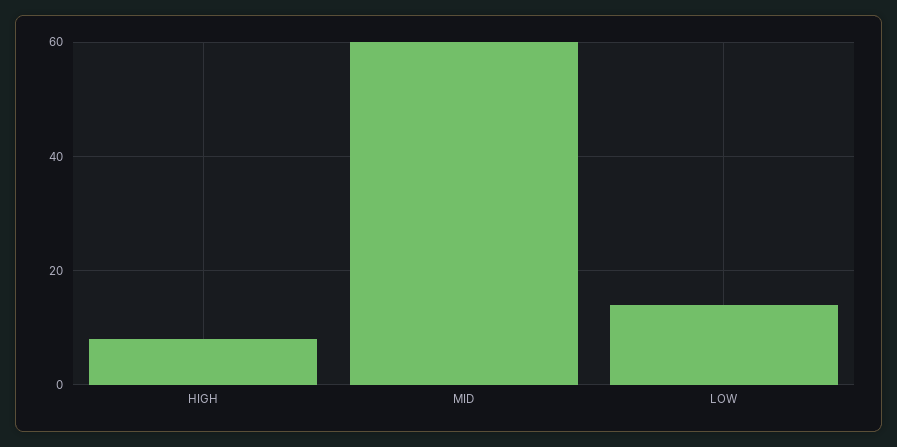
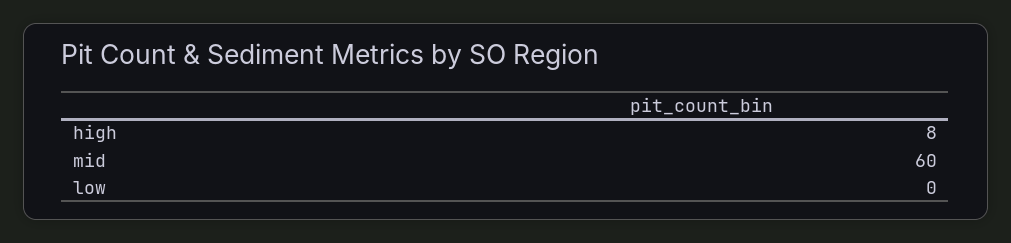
  {
    "HIGH": 8,
    "MID": 60,
-   "LOW": 15
+   "LOW": 0
  }

